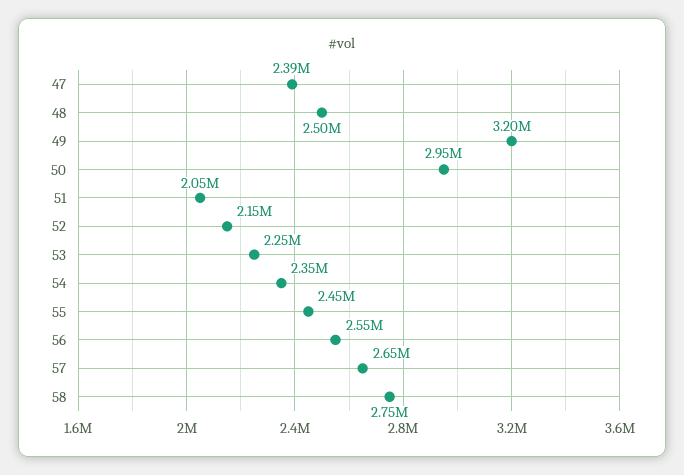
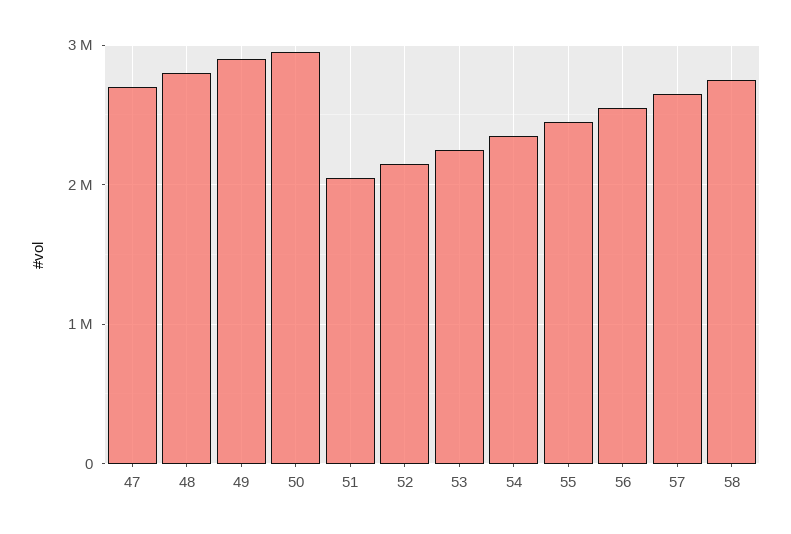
  {
-   "47": 2390000,
+   "47": 2700000,
-   "48": 2500000,
+   "48": 2800000,
-   "49": 3200000,
+   "49": 2900000,
    "50": 2950000,
    "51": 2050000,
    "52": 2150000,
    "53": 2250000,
    "54": 2350000,
    "55": 2450000,
    "56": 2550000,
    "57": 2650000,
    "58": 2750000
  }

